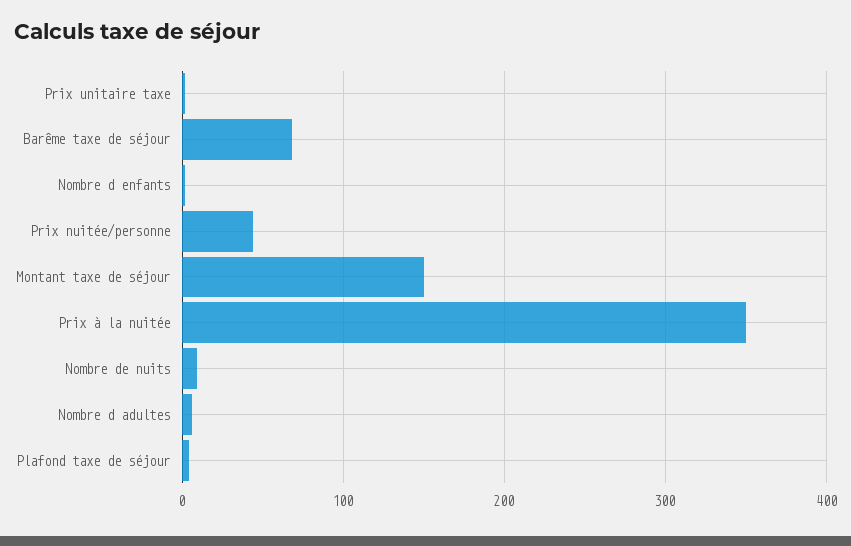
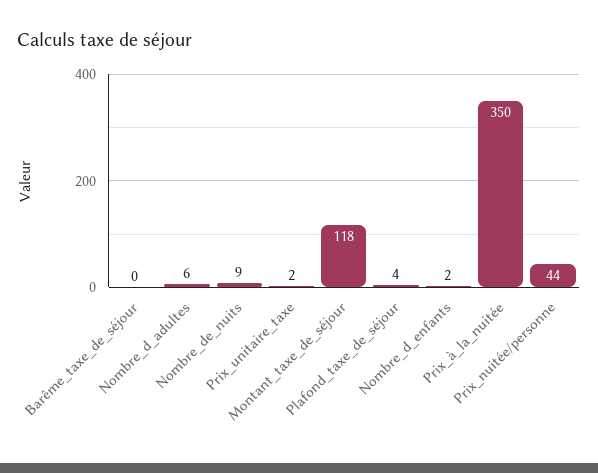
  {
    "Prix unitaire taxe": 2,
-   "Barême taxe de séjour": 70,
+   "Barême taxe de séjour": 0,
    "Nombre d enfants": 2,
    "Prix nuitée/personne": 44,
-   "Montant taxe de séjour": 150,
+   "Montant taxe de séjour": 118,
    "Prix à la nuitée": 350,
    "Nombre de nuits": 9,
    "Nombre d adultes": 6,
    "Plafond taxe de séjour": 4
  }

